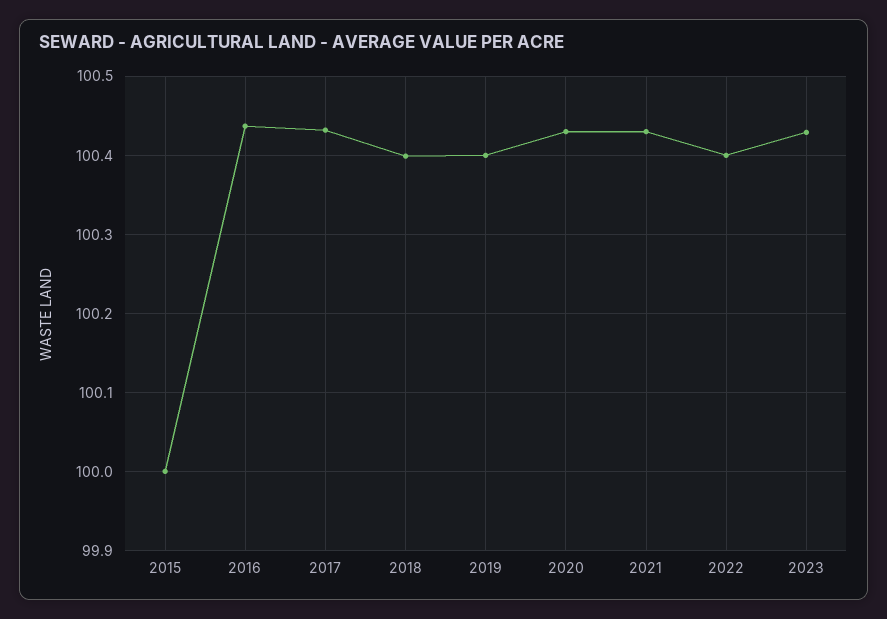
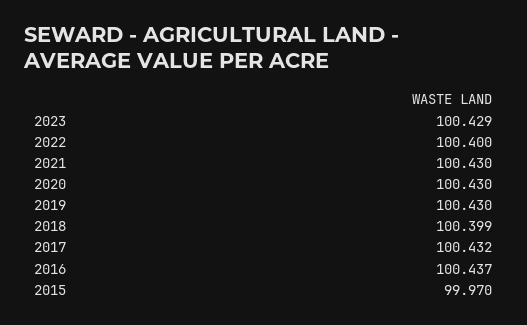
  {
-   "2015": 100,
+   "2015": 99.97,
    "2016": 100.437,
    "2017": 100.432,
    "2018": 100.399,
-   "2019": 100.4,
+   "2019": 100.43,
    "2020": 100.43,
    "2021": 100.43,
    "2022": 100.4,
    "2023": 100.429
  }

